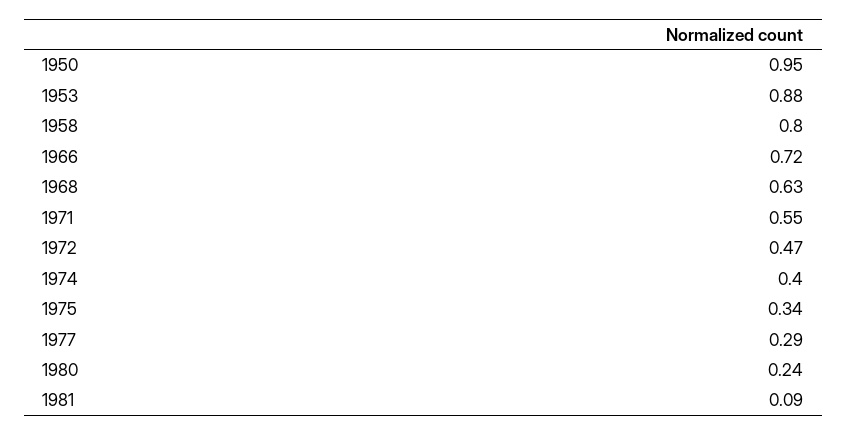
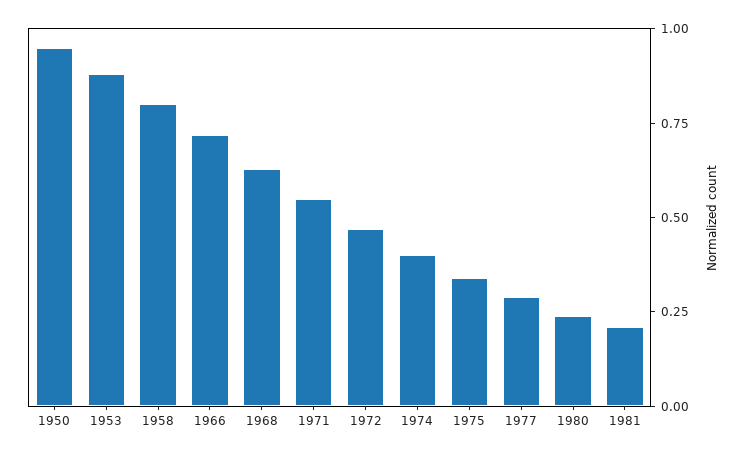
  {
    "1950": 0.95,
    "1953": 0.88,
    "1958": 0.8,
    "1966": 0.72,
    "1968": 0.63,
    "1971": 0.55,
    "1972": 0.47,
    "1974": 0.4,
    "1975": 0.34,
    "1977": 0.29,
    "1980": 0.24,
-   "1981": 0.09
+   "1981": 0.2
  }

